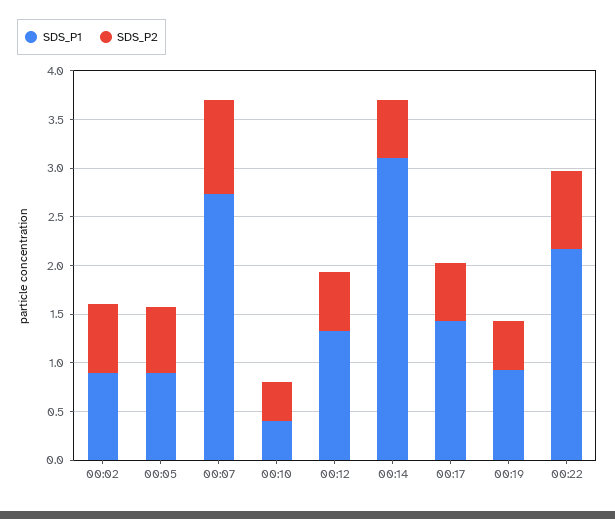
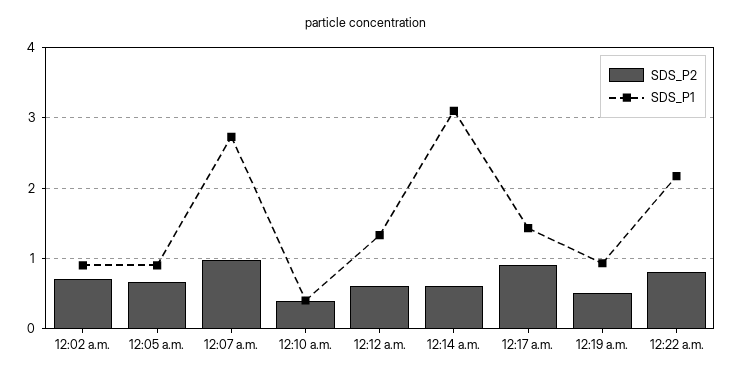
  {
    "SDS_P1": {
      "00:02": 0.9,
      "00:05": 0.9,
      "00:07": 2.7,
      "00:10": 0.4,
      "00:12": 1.3,
      "00:14": 3.1,
      "00:17": 1.4,
      "00:19": 0.9,
      "00:22": 2.2
    },
    "SDS_P2": {
      "00:02": 0.7,
      "00:05": 0.7,
      "00:07": 1,
      "00:10": 0.4,
      "00:12": 0.6,
      "00:14": 0.6,
-     "00:17": 0.6,
+     "00:17": 0.9,
      "00:19": 0.5,
      "00:22": 0.8
    }
  }

